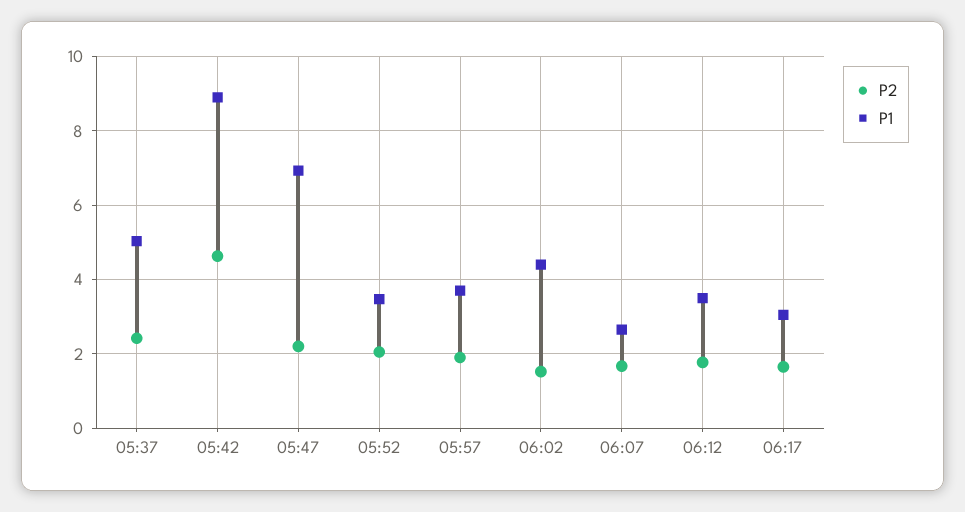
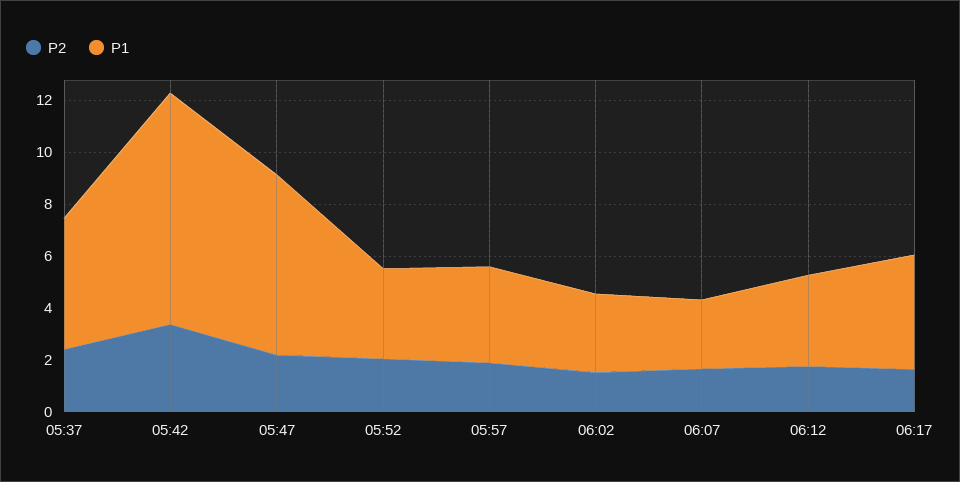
  {
    "P2": {
      "05:37": 2.4,
-     "05:42": 4.6,
+     "05:42": 3.5,
      "05:47": 2.2,
      "05:52": 2,
      "05:57": 2,
      "06:02": 1.6,
      "06:07": 1.6,
      "06:12": 1.8,
      "06:17": 1.6
    },
    "P1": {
      "05:37": 5,
      "05:42": 9,
      "05:47": 7,
      "05:52": 3.4,
      "05:57": 3.8,
-     "06:02": 4.4,
+     "06:02": 3,
      "06:07": 2.6,
      "06:12": 3.6,
-     "06:17": 3
+     "06:17": 4.5
    }
  }

